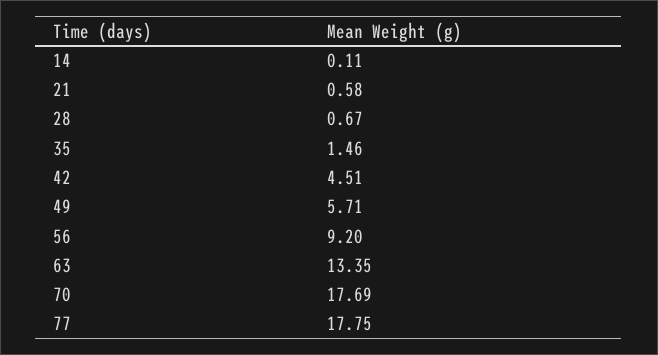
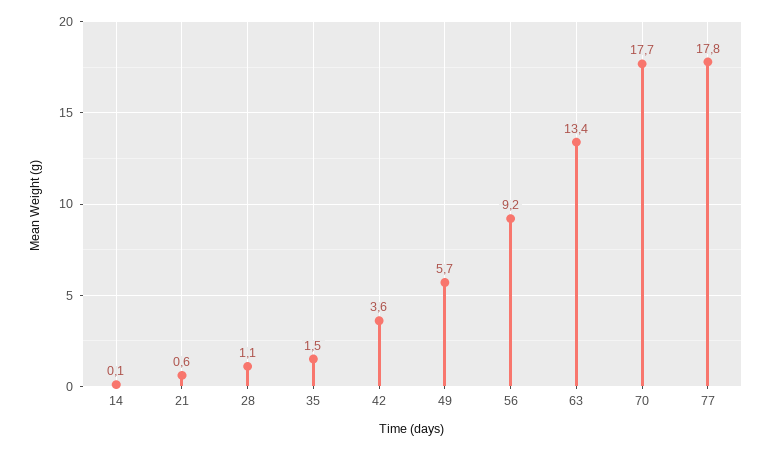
  {
    "14": 0.11,
    "21": 0.58,
-   "28": 0.67,
+   "28": 1.1,
    "35": 1.46,
-   "42": 4.51,
+   "42": 3.6,
    "49": 5.71,
    "56": 9.2,
    "63": 13.35,
    "70": 17.69,
    "77": 17.75
  }

